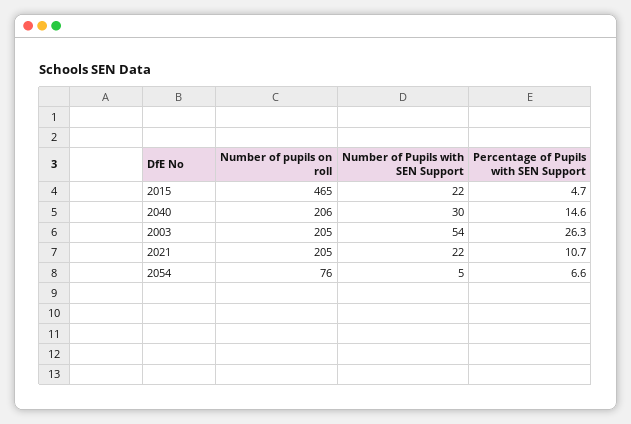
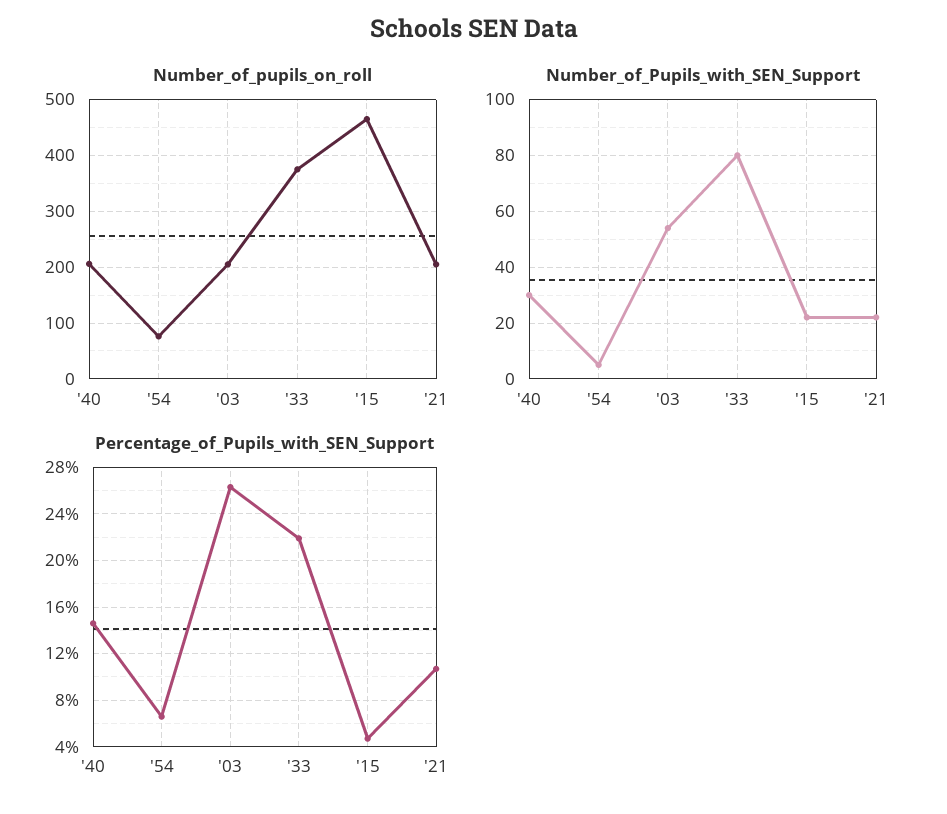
  {
    "Number of pupils on roll": {
      "2015": 465,
      "2040": 206,
      "2003": 205,
      "2021": 205,
-     "2054": 76
+     "2054": 76,
+     "'33": 380
    },
    "Number of Pupils with SEN Support": {
      "2015": 22,
      "2040": 30,
      "2003": 54,
      "2021": 22,
-     "2054": 5
+     "2054": 5,
+     "'33": 80
    },
    "Percentage of Pupils with SEN Support": {
      "2015": 4.7,
      "2040": 14.6,
      "2003": 26.3,
      "2021": 10.7,
-     "2054": 6.6
+     "2054": 6.6,
+     "'33": 22
    }
  }

